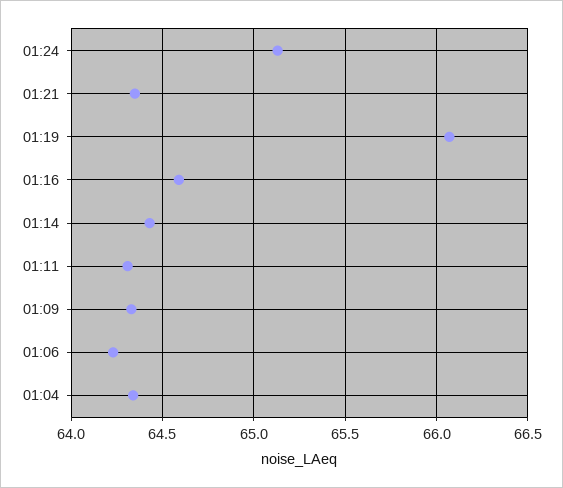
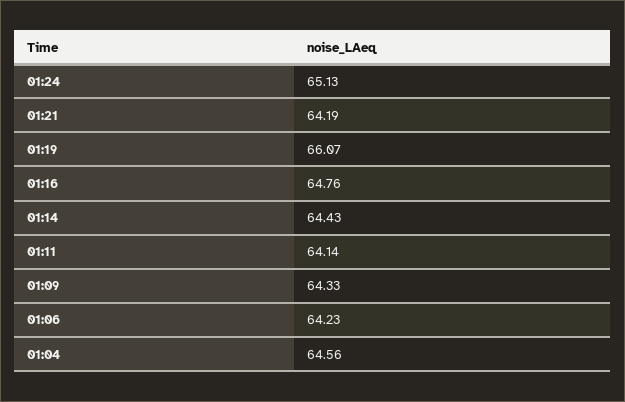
  {
    "01:24": 65.13,
-   "01:21": 64.35,
+   "01:21": 64.19,
    "01:19": 66.07,
-   "01:16": 64.6,
+   "01:16": 64.76,
    "01:14": 64.43,
-   "01:11": 64.3,
+   "01:11": 64.14,
    "01:09": 64.33,
    "01:06": 64.23,
-   "01:04": 64.35
+   "01:04": 64.56
  }

